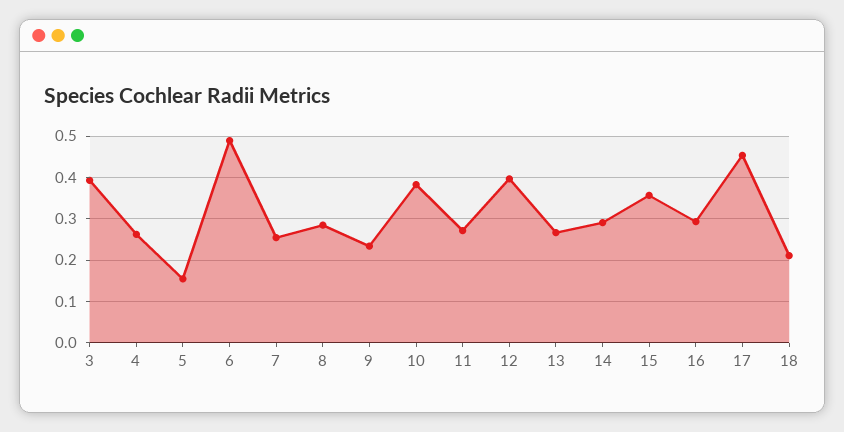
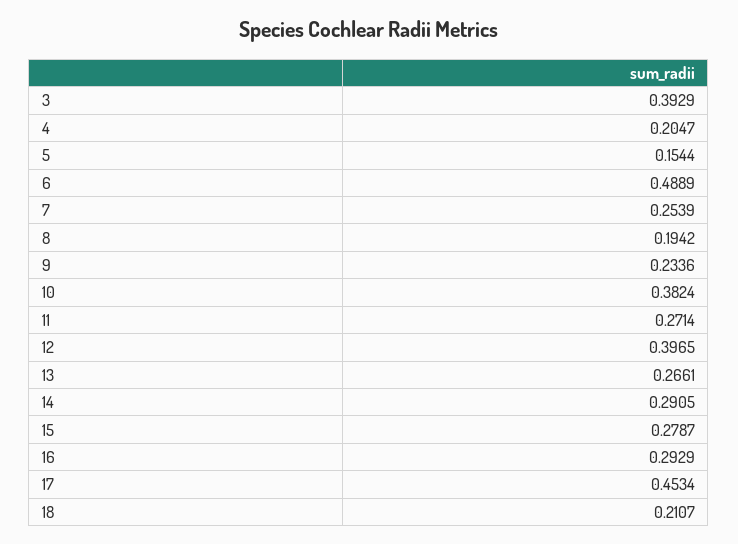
  {
    "3": 0.3929,
-   "4": 0.26,
+   "4": 0.2047,
    "5": 0.1544,
    "6": 0.4889,
    "7": 0.2539,
-   "8": 0.28,
+   "8": 0.1942,
    "9": 0.2336,
    "10": 0.3824,
    "11": 0.2714,
    "12": 0.3965,
    "13": 0.2661,
    "14": 0.2905,
-   "15": 0.36,
+   "15": 0.2787,
    "16": 0.2929,
    "17": 0.4534,
    "18": 0.2107
  }

